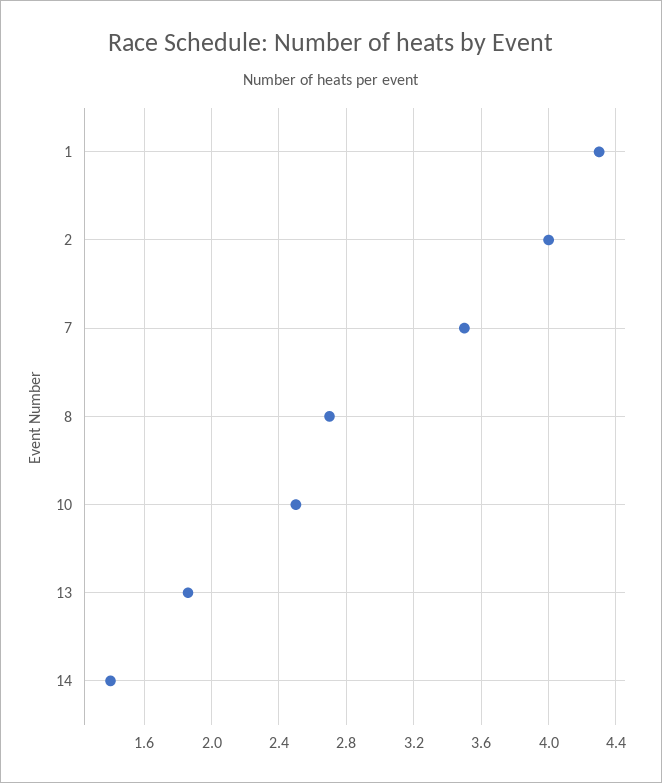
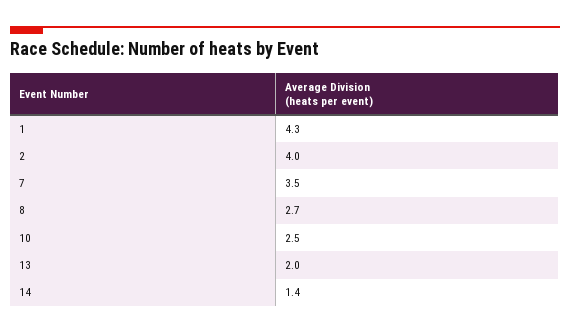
  {
    "1": 4.3,
    "2": 4,
    "7": 3.5,
    "8": 2.7,
    "10": 2.5,
-   "13": 1.85,
+   "13": 2,
    "14": 1.4
  }

